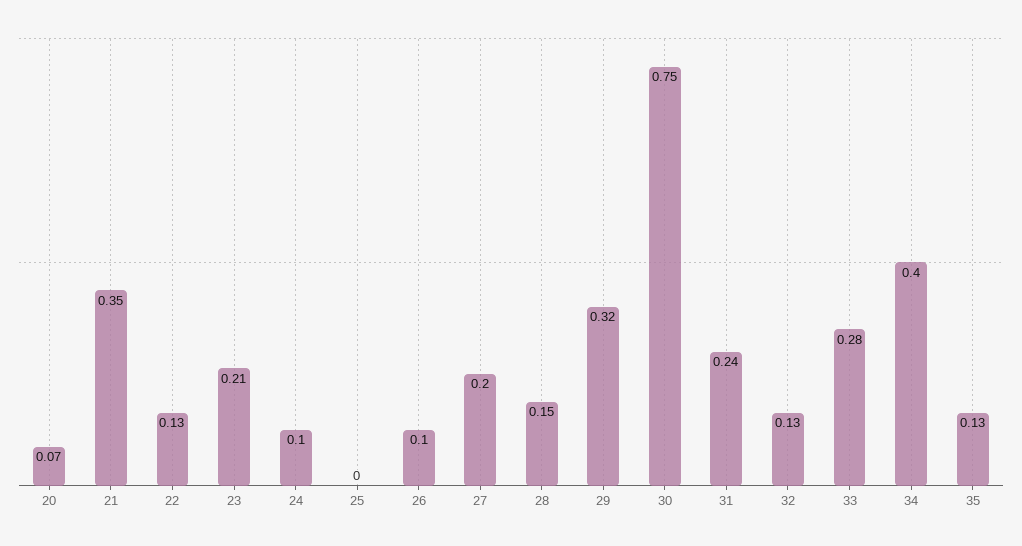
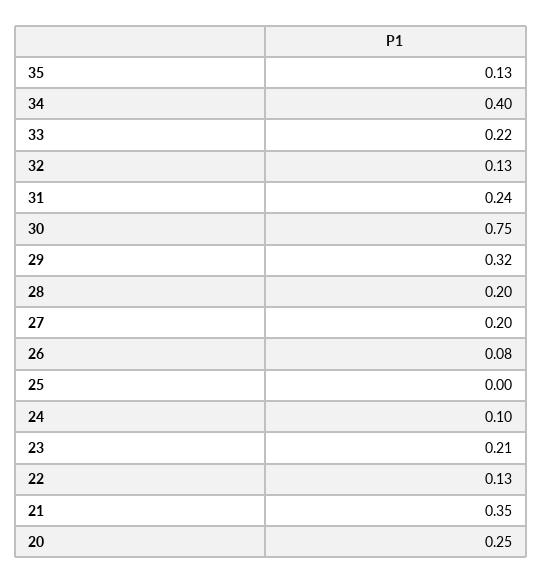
  {
-   "20": 0.07,
+   "20": 0.25,
    "21": 0.35,
    "22": 0.13,
    "23": 0.21,
    "24": 0.1,
    "25": 0,
-   "26": 0.1,
+   "26": 0.08,
    "27": 0.2,
-   "28": 0.15,
+   "28": 0.2,
    "29": 0.32,
    "30": 0.75,
    "31": 0.24,
    "32": 0.13,
-   "33": 0.28,
+   "33": 0.22,
    "34": 0.4,
    "35": 0.13
  }

